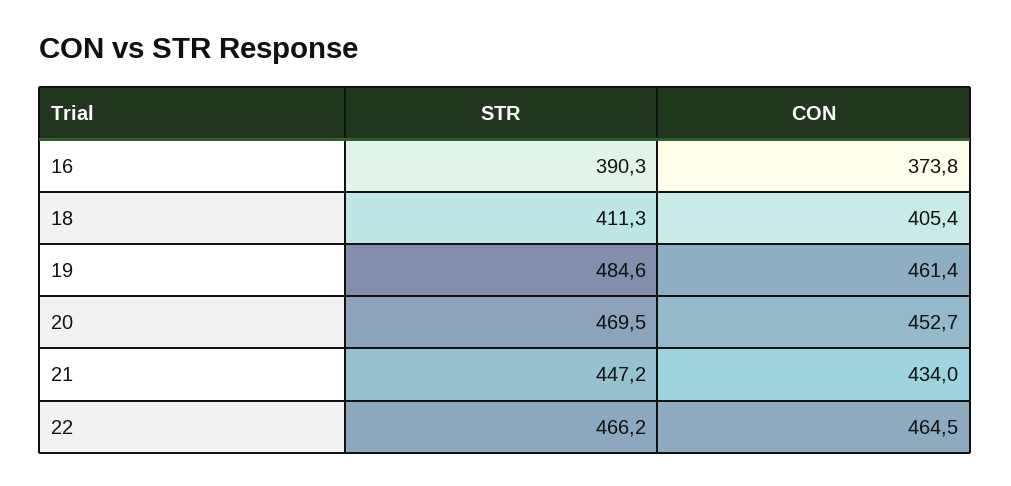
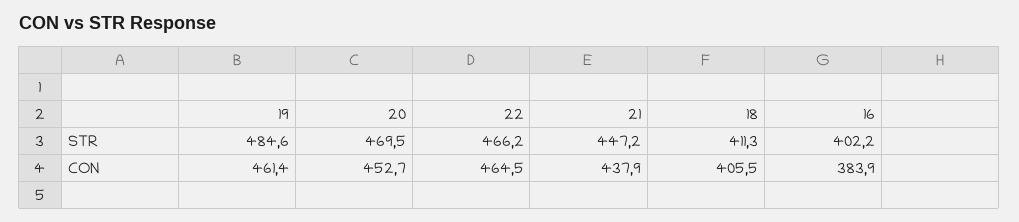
  {
    "STR": {
-     "16": 390.3,
+     "16": 402.2,
      "18": 411.3,
      "19": 484.6,
      "20": 469.5,
      "21": 447.2,
      "22": 466.2
    },
    "CON": {
-     "16": 373.8,
+     "16": 383.9,
-     "18": 405.4,
+     "18": 405.5,
      "19": 461.4,
      "20": 452.7,
-     "21": 434,
+     "21": 437.9,
      "22": 464.5
    }
  }

